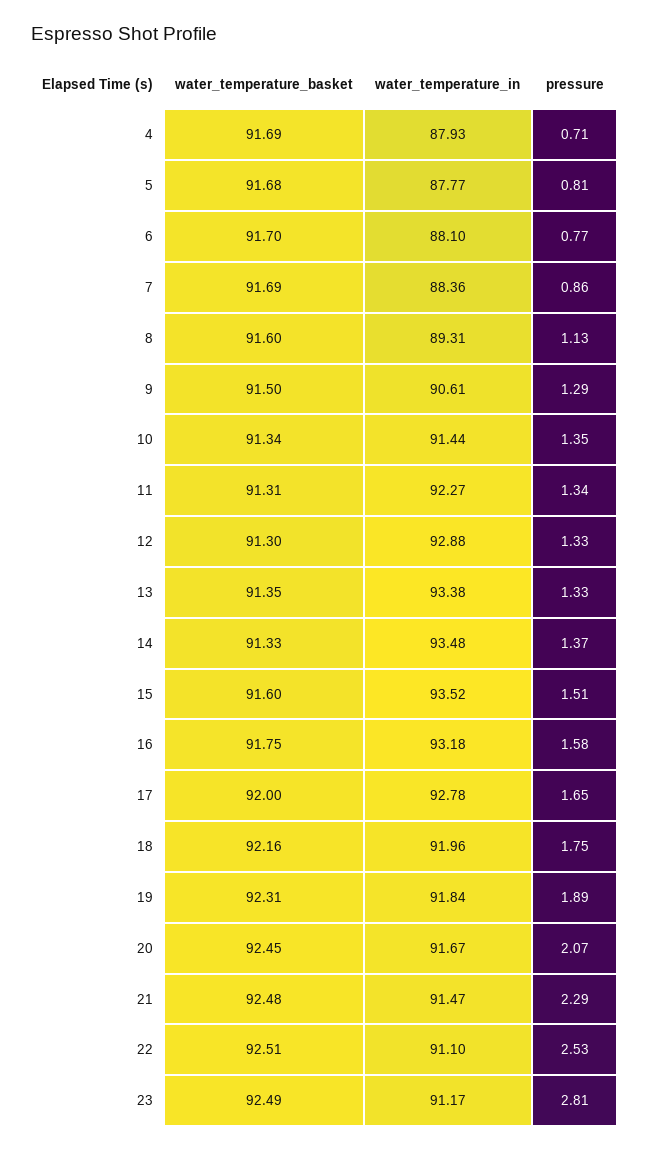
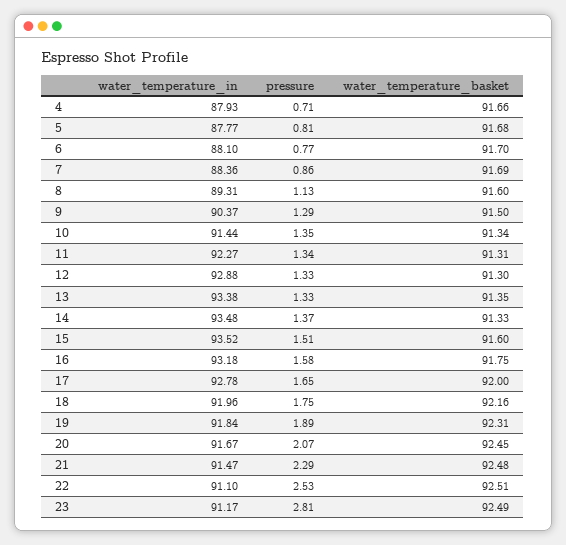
  {
    "water_temperature_basket": {
-     "4": 91.69,
+     "4": 91.66,
      "5": 91.68,
      "6": 91.7,
      "7": 91.69,
      "8": 91.6,
      "9": 91.5,
      "10": 91.34,
      "11": 91.31,
      "12": 91.3,
      "13": 91.35,
      "14": 91.33,
      "15": 91.6,
      "16": 91.75,
      "17": 92,
      "18": 92.16,
      "19": 92.31,
      "20": 92.45,
      "21": 92.48,
      "22": 92.51,
      "23": 92.49
    },
    "water_temperature_in": {
      "4": 87.93,
      "5": 87.77,
      "6": 88.1,
      "7": 88.36,
      "8": 89.31,
-     "9": 90.61,
+     "9": 90.37,
      "10": 91.44,
      "11": 92.27,
      "12": 92.88,
      "13": 93.38,
      "14": 93.48,
      "15": 93.52,
      "16": 93.18,
      "17": 92.78,
      "18": 91.96,
      "19": 91.84,
      "20": 91.67,
      "21": 91.47,
      "22": 91.1,
      "23": 91.17
    },
    "pressure": {
      "4": 0.71,
      "5": 0.81,
      "6": 0.77,
      "7": 0.86,
      "8": 1.13,
      "9": 1.29,
      "10": 1.35,
      "11": 1.34,
      "12": 1.33,
      "13": 1.33,
      "14": 1.37,
      "15": 1.51,
      "16": 1.58,
      "17": 1.65,
      "18": 1.75,
      "19": 1.89,
      "20": 2.07,
      "21": 2.29,
      "22": 2.53,
      "23": 2.81
    }
  }

